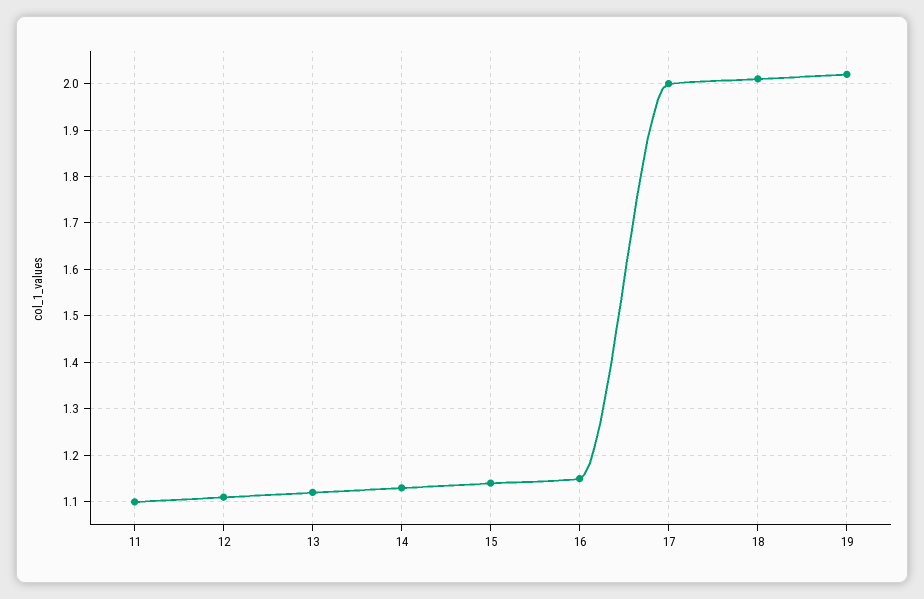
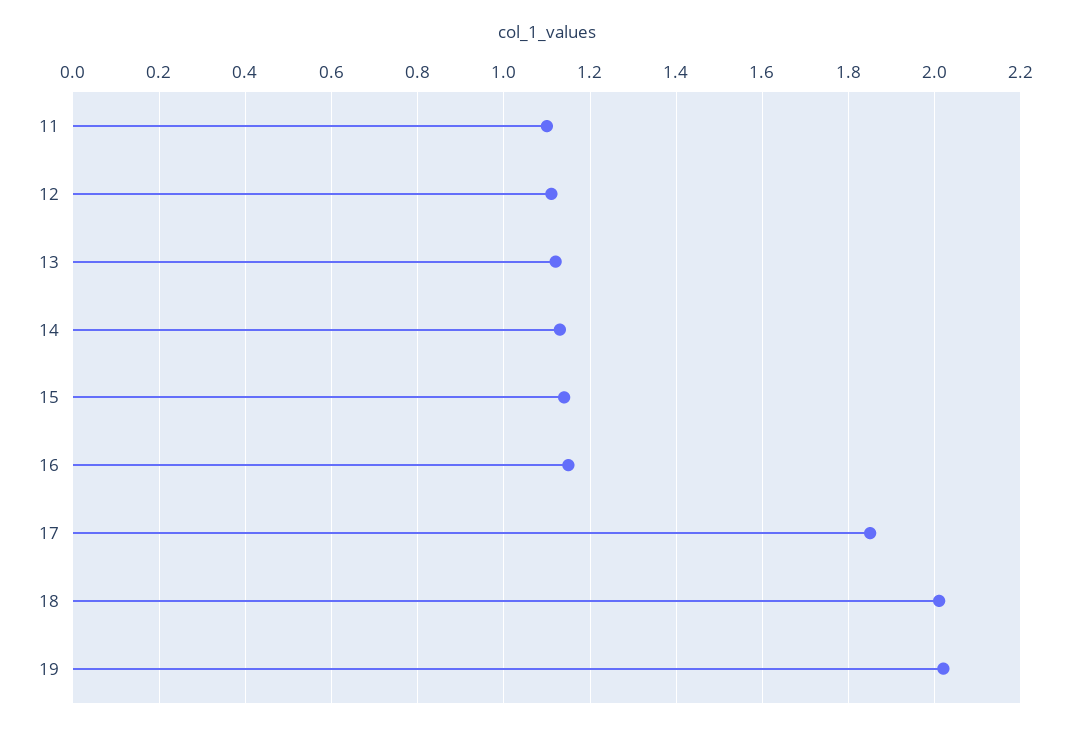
  {
    "11": 1.1,
    "12": 1.1,
    "13": 1.1,
    "14": 1.15,
    "15": 1.15,
    "16": 1.15,
-   "17": 2,
+   "17": 1.85,
    "18": 2,
    "19": 2
  }

